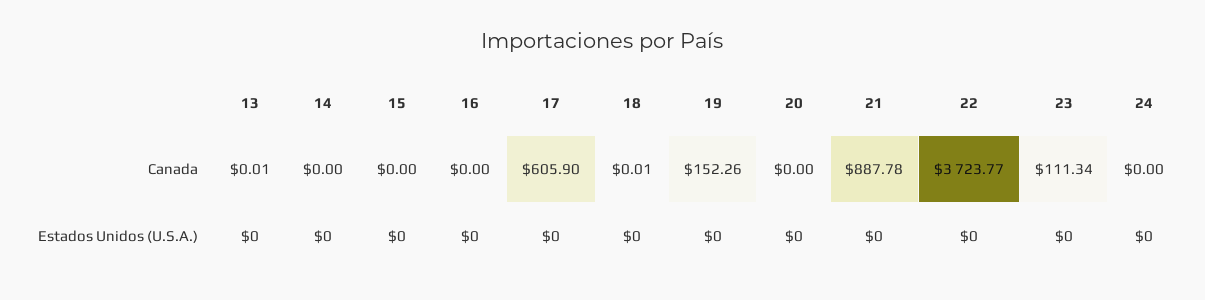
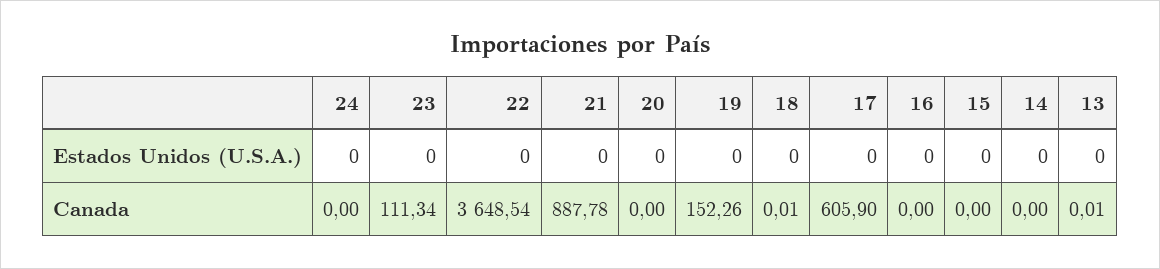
  {
    "13": {
      "Canada": 0.01,
      "Estados Unidos (U.S.A.)": 0
    },
    "14": {
      "Canada": 0,
      "Estados Unidos (U.S.A.)": 0
    },
    "15": {
      "Canada": 0,
      "Estados Unidos (U.S.A.)": 0
    },
    "16": {
      "Canada": 0,
      "Estados Unidos (U.S.A.)": 0
    },
    "17": {
      "Canada": 605.9,
      "Estados Unidos (U.S.A.)": 0
    },
    "18": {
      "Canada": 0.01,
      "Estados Unidos (U.S.A.)": 0
    },
    "19": {
      "Canada": 152.26,
      "Estados Unidos (U.S.A.)": 0
    },
    "20": {
      "Canada": 0,
      "Estados Unidos (U.S.A.)": 0
    },
    "21": {
      "Canada": 887.78,
      "Estados Unidos (U.S.A.)": 0
    },
    "22": {
-     "Canada": 3723.77,
+     "Canada": 3648.54,
      "Estados Unidos (U.S.A.)": 0
    },
    "23": {
      "Canada": 111.34,
      "Estados Unidos (U.S.A.)": 0
    },
    "24": {
      "Canada": 0,
      "Estados Unidos (U.S.A.)": 0
    }
  }

